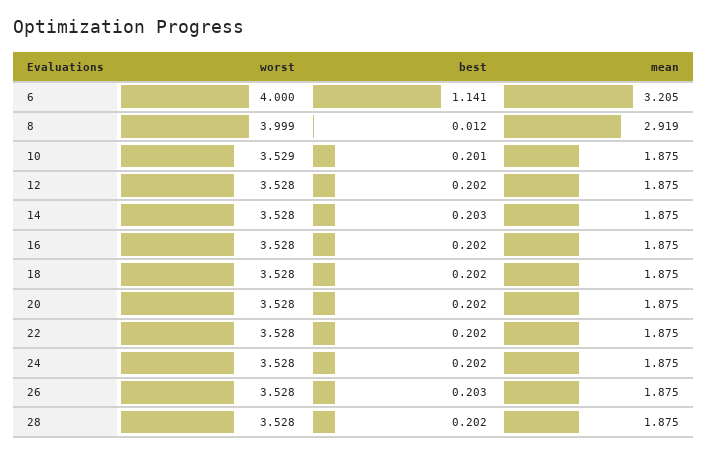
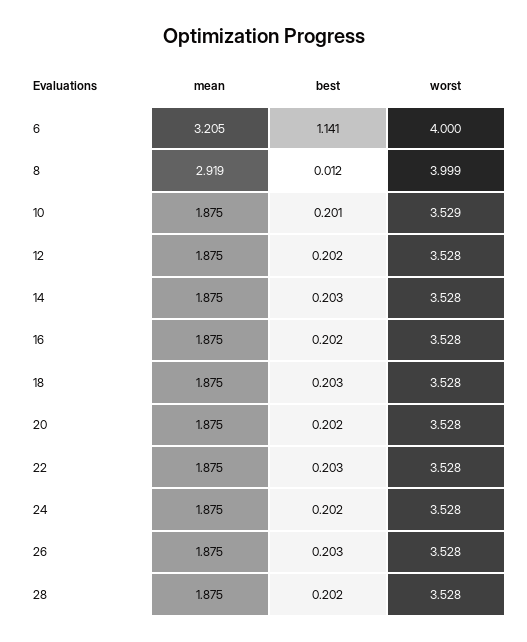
  {
    "worst": {
      "6": 4,
      "8": 3.999,
      "10": 3.529,
      "12": 3.528,
      "14": 3.528,
      "16": 3.528,
      "18": 3.528,
      "20": 3.528,
      "22": 3.528,
      "24": 3.528,
      "26": 3.528,
      "28": 3.528
    },
    "best": {
      "6": 1.141,
      "8": 0.012,
      "10": 0.201,
      "12": 0.202,
      "14": 0.203,
      "16": 0.202,
-     "18": 0.202,
+     "18": 0.203,
      "20": 0.202,
-     "22": 0.202,
+     "22": 0.203,
      "24": 0.202,
      "26": 0.203,
      "28": 0.202
    },
    "mean": {
      "6": 3.205,
      "8": 2.919,
      "10": 1.875,
      "12": 1.875,
      "14": 1.875,
      "16": 1.875,
      "18": 1.875,
      "20": 1.875,
      "22": 1.875,
      "24": 1.875,
      "26": 1.875,
      "28": 1.875
    }
  }

